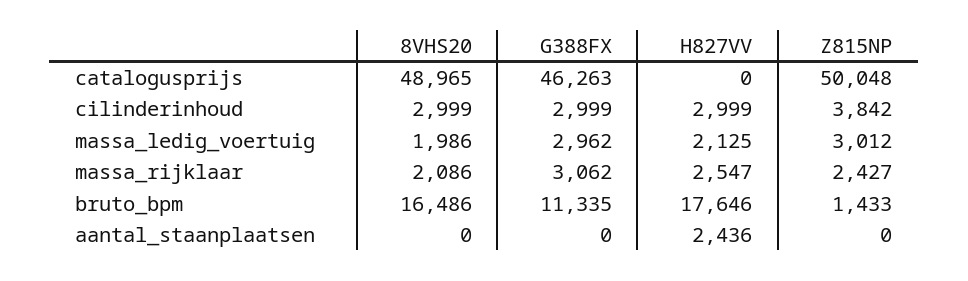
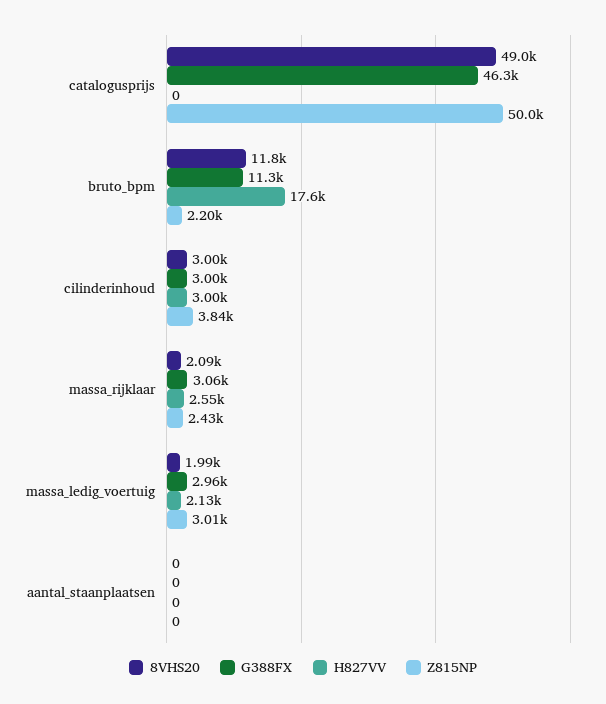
  {
    "8VHS20": {
      "catalogusprijs": 48965,
      "cilinderinhoud": 2999,
      "massa_ledig_voertuig": 1986,
      "massa_rijklaar": 2086,
-     "bruto_bpm": 16486,
+     "bruto_bpm": 11800,
      "aantal_staanplaatsen": 0
    },
    "G388FX": {
      "catalogusprijs": 46263,
      "cilinderinhoud": 2999,
      "massa_ledig_voertuig": 2962,
      "massa_rijklaar": 3062,
      "bruto_bpm": 11335,
      "aantal_staanplaatsen": 0
    },
    "H827VV": {
      "catalogusprijs": 0,
      "cilinderinhoud": 2999,
      "massa_ledig_voertuig": 2125,
      "massa_rijklaar": 2547,
      "bruto_bpm": 17646,
-     "aantal_staanplaatsen": 2436
+     "aantal_staanplaatsen": 0
    },
    "Z815NP": {
      "catalogusprijs": 50048,
      "cilinderinhoud": 3842,
      "massa_ledig_voertuig": 3012,
      "massa_rijklaar": 2427,
-     "bruto_bpm": 1433,
+     "bruto_bpm": 2200,
      "aantal_staanplaatsen": 0
    }
  }

